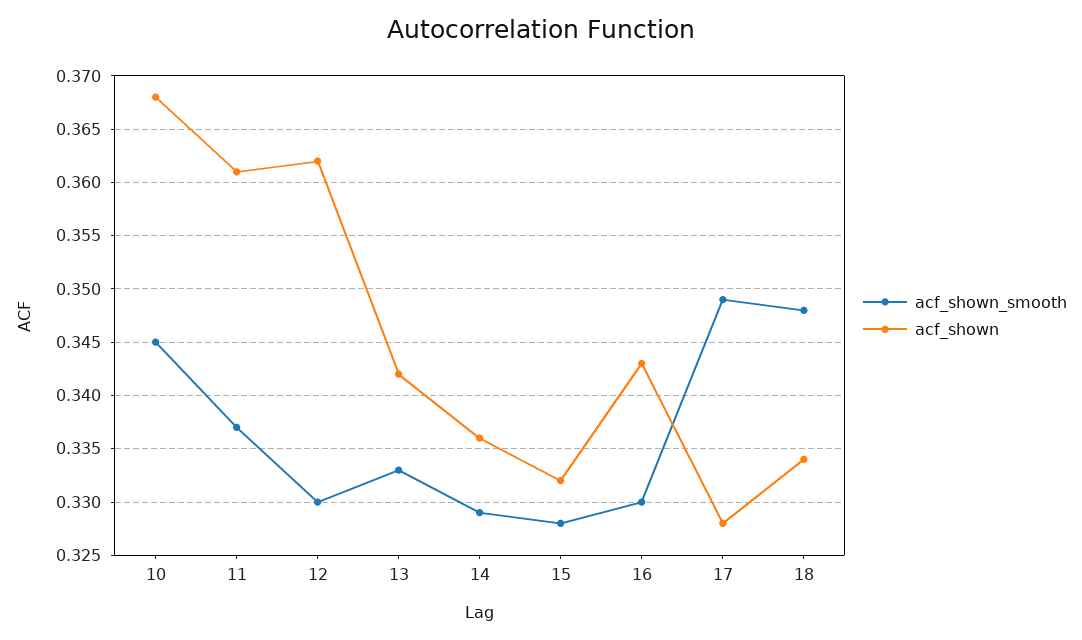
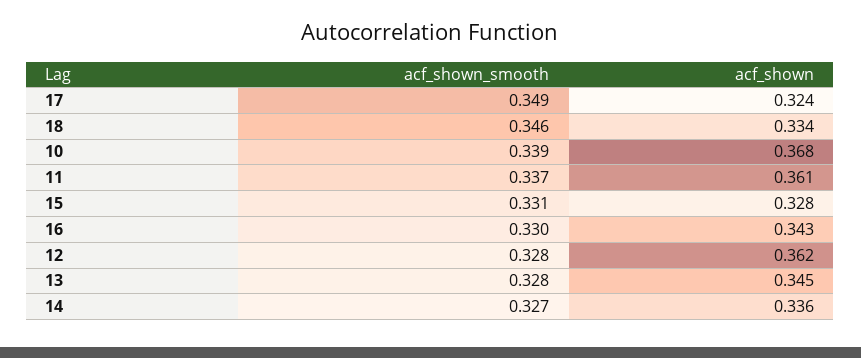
  {
    "acf_shown_smooth": {
-     "10": 0.345,
+     "10": 0.339,
      "11": 0.337,
-     "12": 0.33,
+     "12": 0.328,
-     "13": 0.333,
+     "13": 0.328,
-     "14": 0.329,
+     "14": 0.327,
-     "15": 0.328,
+     "15": 0.331,
      "16": 0.33,
      "17": 0.349,
-     "18": 0.348
+     "18": 0.346
    },
    "acf_shown": {
      "10": 0.368,
      "11": 0.361,
      "12": 0.362,
-     "13": 0.342,
+     "13": 0.345,
      "14": 0.336,
-     "15": 0.332,
+     "15": 0.328,
      "16": 0.343,
-     "17": 0.328,
+     "17": 0.324,
      "18": 0.334
    }
  }

